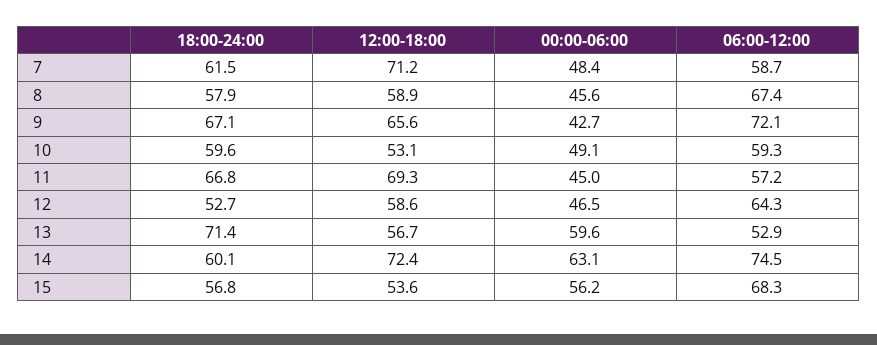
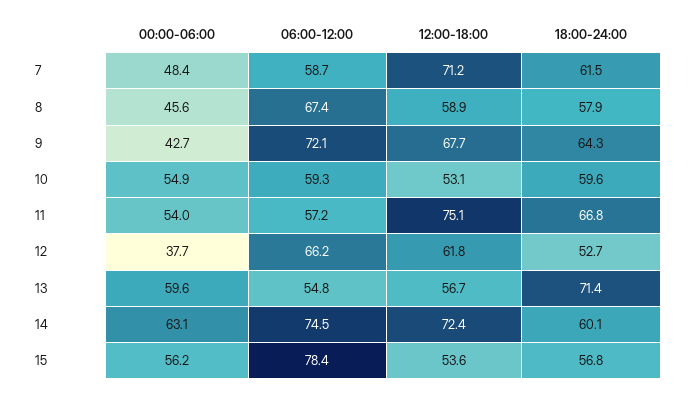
  {
    "18:00-24:00": {
      "7": 61.5,
      "8": 57.9,
-     "9": 67.1,
+     "9": 64.3,
      "10": 59.6,
      "11": 66.8,
      "12": 52.7,
      "13": 71.4,
      "14": 60.1,
      "15": 56.8
    },
    "12:00-18:00": {
      "7": 71.2,
      "8": 58.9,
-     "9": 65.6,
+     "9": 67.7,
      "10": 53.1,
-     "11": 69.3,
+     "11": 75.1,
-     "12": 58.6,
+     "12": 61.8,
      "13": 56.7,
      "14": 72.4,
      "15": 53.6
    },
    "00:00-06:00": {
      "7": 48.4,
      "8": 45.6,
      "9": 42.7,
-     "10": 49.1,
+     "10": 54.9,
-     "11": 45,
+     "11": 54,
-     "12": 46.5,
+     "12": 37.7,
      "13": 59.6,
      "14": 63.1,
      "15": 56.2
    },
    "06:00-12:00": {
      "7": 58.7,
      "8": 67.4,
      "9": 72.1,
      "10": 59.3,
      "11": 57.2,
-     "12": 64.3,
+     "12": 66.2,
-     "13": 52.9,
+     "13": 54.8,
      "14": 74.5,
-     "15": 68.3
+     "15": 78.4
    }
  }

